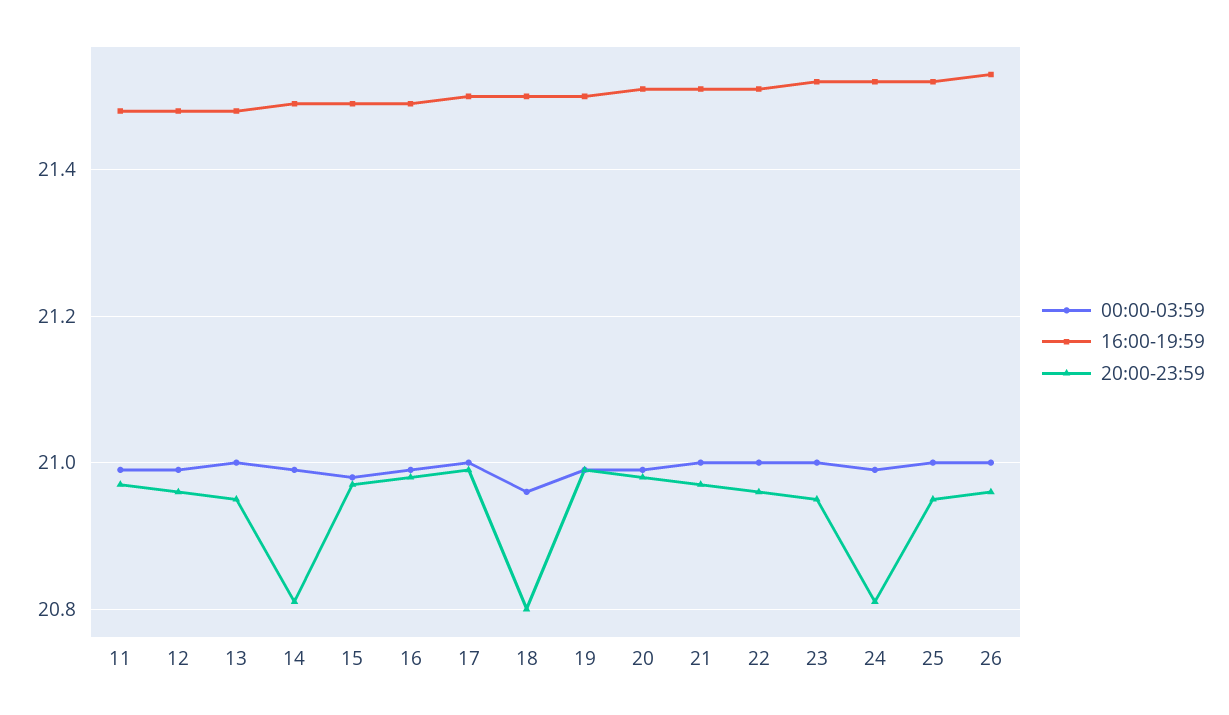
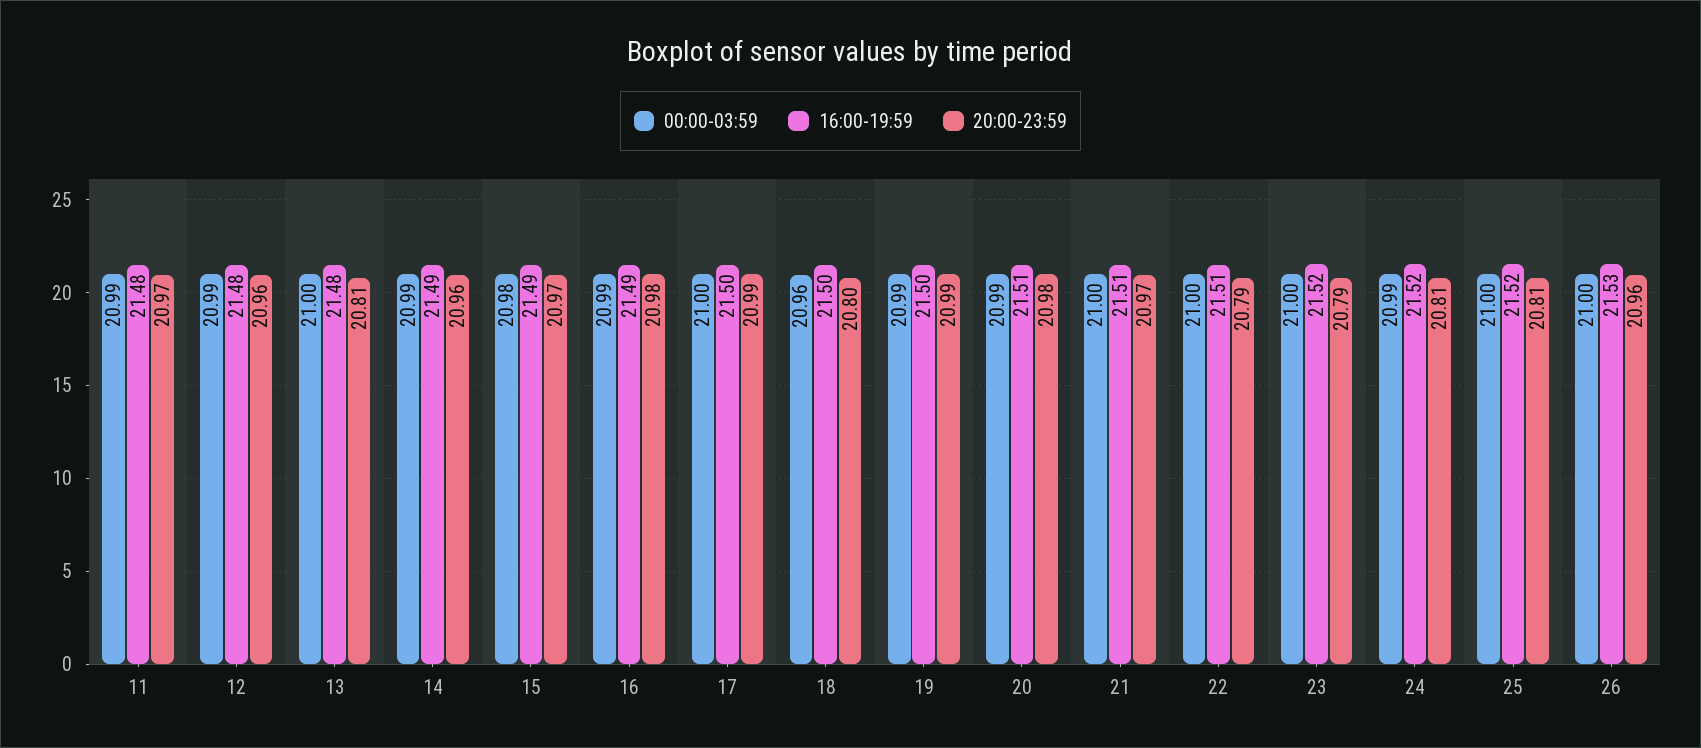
  {
    "00:00-03:59": {
      "11": 20.99,
      "12": 20.99,
      "13": 21,
      "14": 20.99,
      "15": 20.98,
      "16": 20.99,
      "17": 21,
      "18": 20.96,
      "19": 20.99,
      "20": 20.99,
      "21": 21,
      "22": 21,
      "23": 21,
      "24": 20.99,
      "25": 21,
      "26": 21
    },
    "16:00-19:59": {
      "11": 21.48,
      "12": 21.48,
      "13": 21.48,
      "14": 21.49,
      "15": 21.49,
      "16": 21.49,
      "17": 21.5,
      "18": 21.5,
      "19": 21.5,
      "20": 21.51,
      "21": 21.51,
      "22": 21.51,
      "23": 21.52,
      "24": 21.52,
      "25": 21.52,
      "26": 21.53
    },
    "20:00-23:59": {
      "11": 20.97,
      "12": 20.96,
-     "13": 20.95,
+     "13": 20.81,
-     "14": 20.8,
+     "14": 20.96,
      "15": 20.97,
      "16": 20.98,
      "17": 20.99,
      "18": 20.8,
      "19": 20.99,
      "20": 20.98,
      "21": 20.97,
-     "22": 20.95,
+     "22": 20.79,
-     "23": 20.95,
+     "23": 20.79,
      "24": 20.81,
-     "25": 20.95,
+     "25": 20.81,
      "26": 20.96
    }
  }

